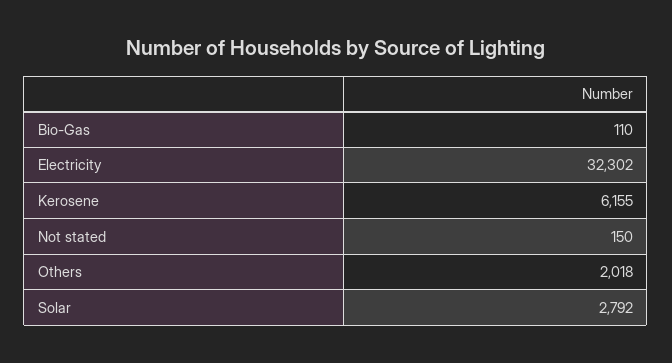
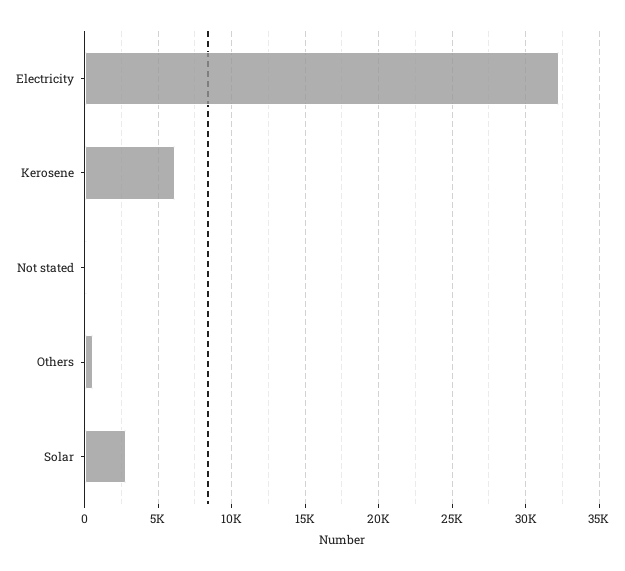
  {
-   "Bio-Gas": 110,
    "Electricity": 32302,
    "Kerosene": 6155,
    "Not stated": 150,
-   "Others": 2018,
+   "Others": 500,
    "Solar": 2792
  }

